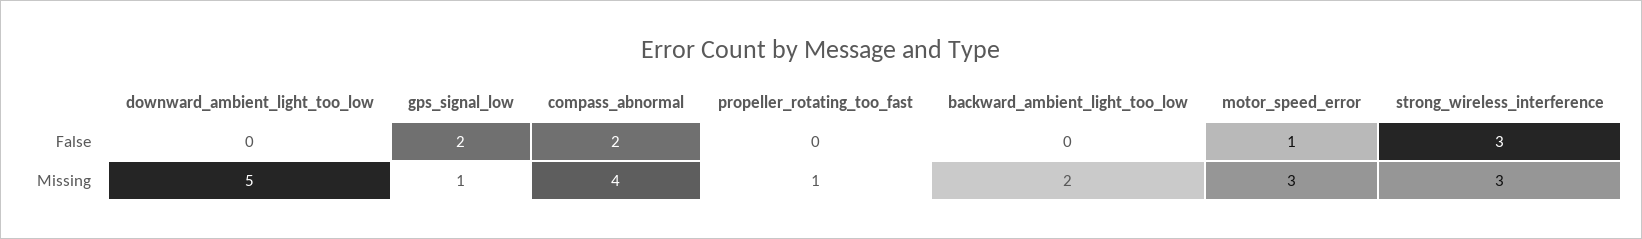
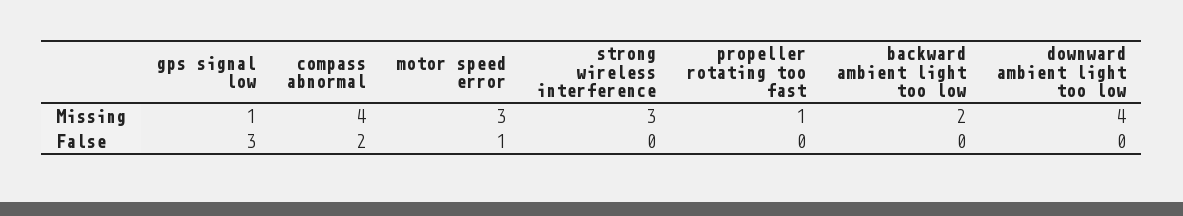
  {
    "downward_ambient_light_too_low": {
      "False": 0,
-     "Missing": 5
+     "Missing": 4
    },
    "gps_signal_low": {
-     "False": 2,
+     "False": 3,
      "Missing": 1
    },
    "compass_abnormal": {
      "False": 2,
      "Missing": 4
    },
    "propeller_rotating_too_fast": {
      "False": 0,
      "Missing": 1
    },
    "backward_ambient_light_too_low": {
      "False": 0,
      "Missing": 2
    },
    "motor_speed_error": {
      "False": 1,
      "Missing": 3
    },
    "strong_wireless_interference": {
-     "False": 3,
+     "False": 0,
      "Missing": 3
    }
  }

